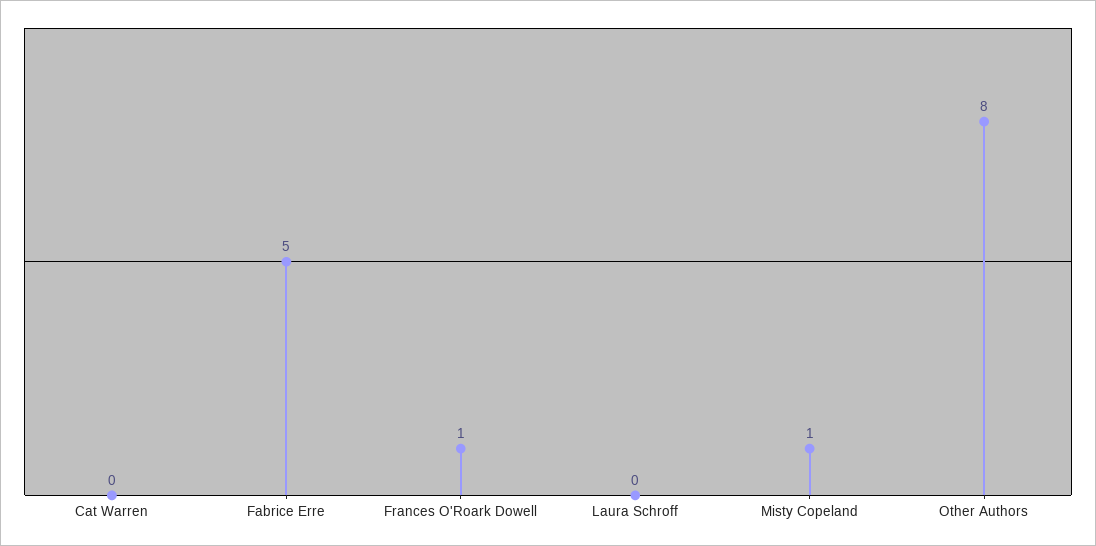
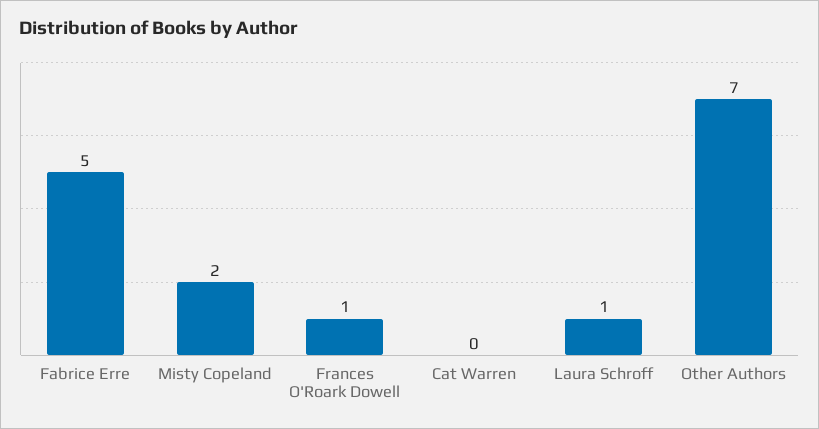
  {
    "Cat Warren": 0,
    "Fabrice Erre": 5,
    "Frances O'Roark Dowell": 1,
-   "Laura Schroff": 0,
+   "Laura Schroff": 1,
-   "Misty Copeland": 1,
+   "Misty Copeland": 2,
-   "Other Authors": 8
+   "Other Authors": 7
  }

